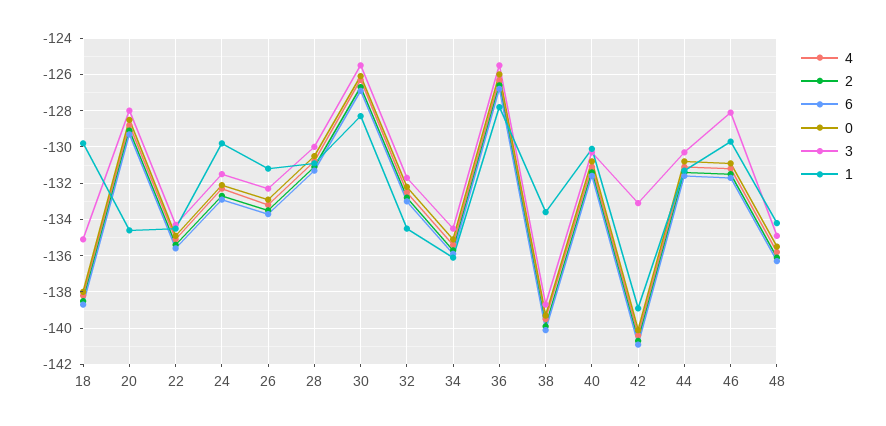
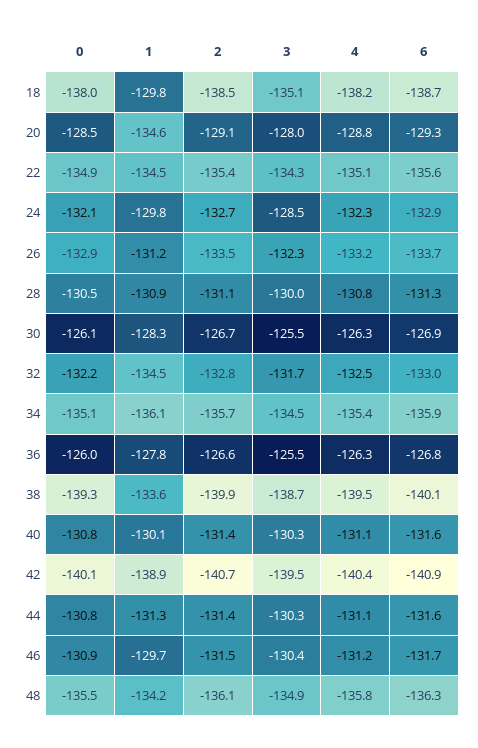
  {
    "4": {
      "18": -138.2,
      "20": -128.8,
      "22": -135.1,
      "24": -132.3,
      "26": -133.2,
      "28": -130.8,
      "30": -126.3,
      "32": -132.5,
      "34": -135.4,
      "36": -126.3,
      "38": -139.5,
      "40": -131.1,
      "42": -140.4,
      "44": -131.1,
      "46": -131.2,
      "48": -135.8
    },
    "2": {
      "18": -138.5,
      "20": -129.1,
      "22": -135.4,
      "24": -132.7,
      "26": -133.5,
      "28": -131.1,
      "30": -126.7,
      "32": -132.8,
      "34": -135.7,
      "36": -126.6,
      "38": -139.9,
      "40": -131.4,
      "42": -140.7,
      "44": -131.4,
      "46": -131.5,
      "48": -136.1
    },
    "6": {
      "18": -138.7,
      "20": -129.3,
      "22": -135.6,
      "24": -132.9,
      "26": -133.7,
      "28": -131.3,
      "30": -126.9,
      "32": -133,
      "34": -135.9,
      "36": -126.8,
      "38": -140.1,
      "40": -131.6,
      "42": -140.9,
      "44": -131.6,
      "46": -131.7,
      "48": -136.3
    },
    "0": {
      "18": -138,
      "20": -128.5,
      "22": -134.9,
      "24": -132.1,
      "26": -132.9,
      "28": -130.5,
      "30": -126.1,
      "32": -132.2,
      "34": -135.1,
      "36": -126,
      "38": -139.3,
      "40": -130.8,
      "42": -140.1,
      "44": -130.8,
      "46": -130.9,
      "48": -135.5
    },
    "3": {
      "18": -135.1,
      "20": -128,
      "22": -134.3,
-     "24": -131.5,
+     "24": -128.5,
      "26": -132.3,
      "28": -130,
      "30": -125.5,
      "32": -131.7,
      "34": -134.5,
      "36": -125.5,
      "38": -138.7,
      "40": -130.3,
-     "42": -133,
+     "42": -139.5,
      "44": -130.3,
-     "46": -128,
+     "46": -130.4,
      "48": -134.9
    },
    "1": {
      "18": -129.8,
      "20": -134.6,
      "22": -134.5,
      "24": -129.8,
      "26": -131.2,
      "28": -130.9,
      "30": -128.3,
      "32": -134.5,
      "34": -136.1,
      "36": -127.8,
      "38": -133.6,
      "40": -130.1,
      "42": -138.9,
      "44": -131.3,
      "46": -129.7,
      "48": -134.2
    }
  }

